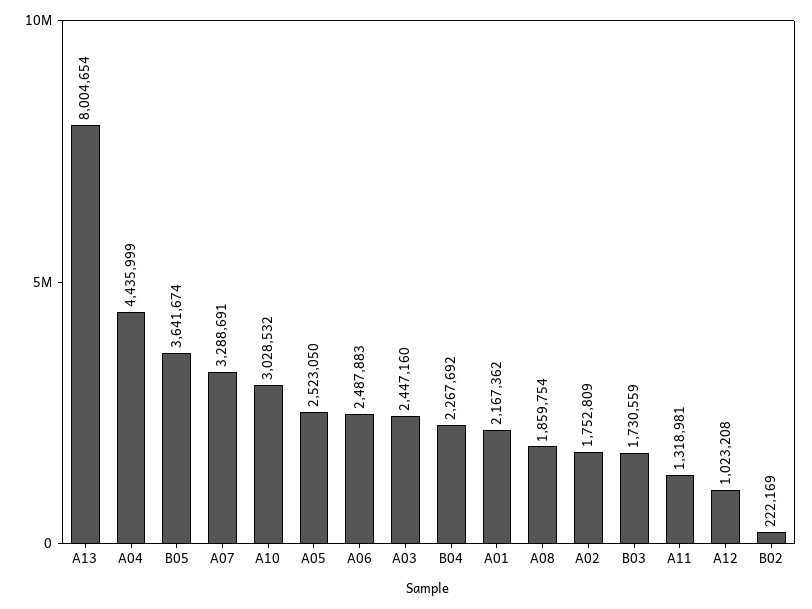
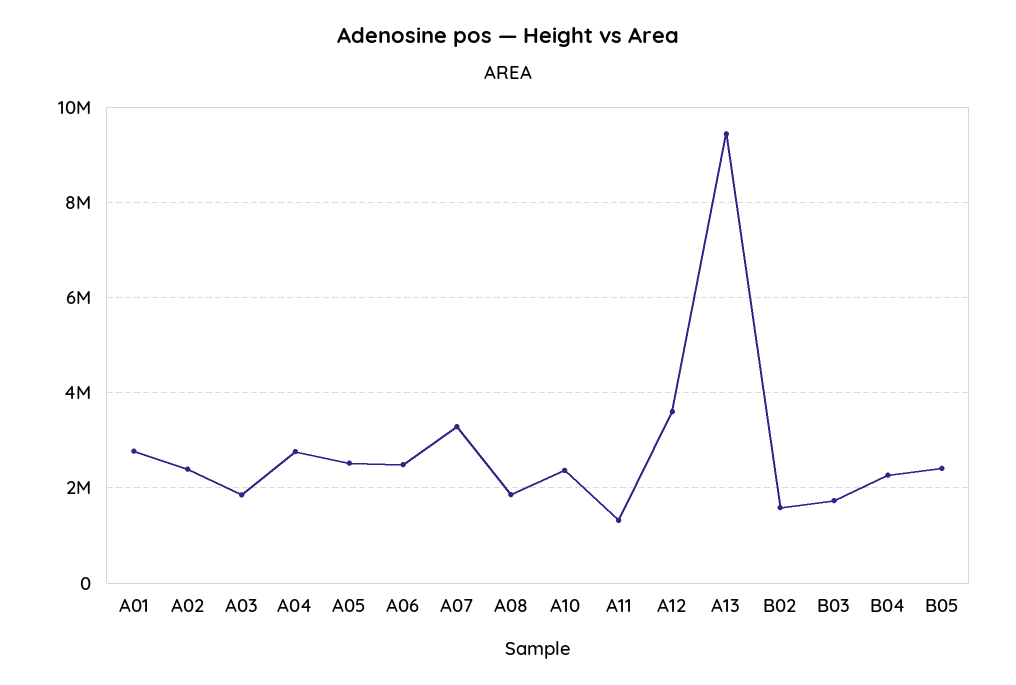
  {
-   "A13": 8004654,
+   "A13": 9400000,
-   "A04": 4435999,
+   "A04": 2800000,
-   "B05": 3641674,
+   "B05": 2400000,
    "A07": 3288691,
-   "A10": 3028532,
+   "A10": 2400000,
    "A05": 2523050,
    "A06": 2487883,
-   "A03": 2447160,
+   "A03": 1800000,
    "B04": 2267692,
-   "A01": 2167362,
+   "A01": 2800000,
    "A08": 1859754,
-   "A02": 1752809,
+   "A02": 2400000,
    "B03": 1730559,
    "A11": 1318981,
-   "A12": 1023208,
+   "A12": 3600000,
-   "B02": 222169
+   "B02": 1600000
  }

